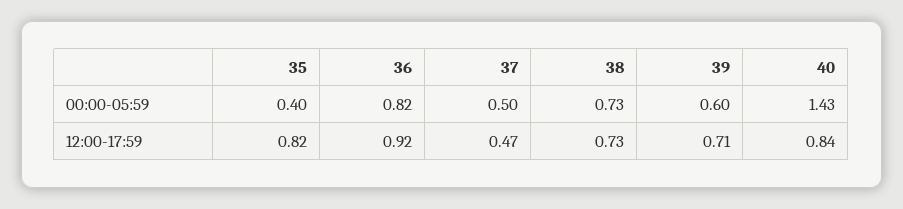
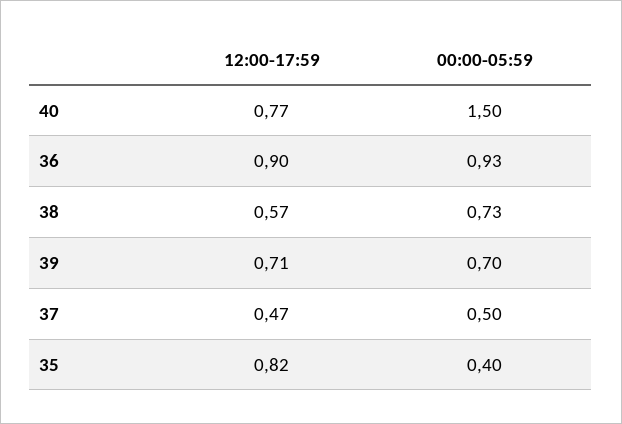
  {
    "35": {
      "00:00-05:59": 0.4,
      "12:00-17:59": 0.82
    },
    "36": {
-     "00:00-05:59": 0.82,
+     "00:00-05:59": 0.93,
-     "12:00-17:59": 0.92
+     "12:00-17:59": 0.9
    },
    "37": {
      "00:00-05:59": 0.5,
      "12:00-17:59": 0.47
    },
    "38": {
      "00:00-05:59": 0.73,
-     "12:00-17:59": 0.73
+     "12:00-17:59": 0.57
    },
    "39": {
-     "00:00-05:59": 0.6,
+     "00:00-05:59": 0.7,
      "12:00-17:59": 0.71
    },
    "40": {
-     "00:00-05:59": 1.43,
+     "00:00-05:59": 1.5,
-     "12:00-17:59": 0.84
+     "12:00-17:59": 0.77
    }
  }

